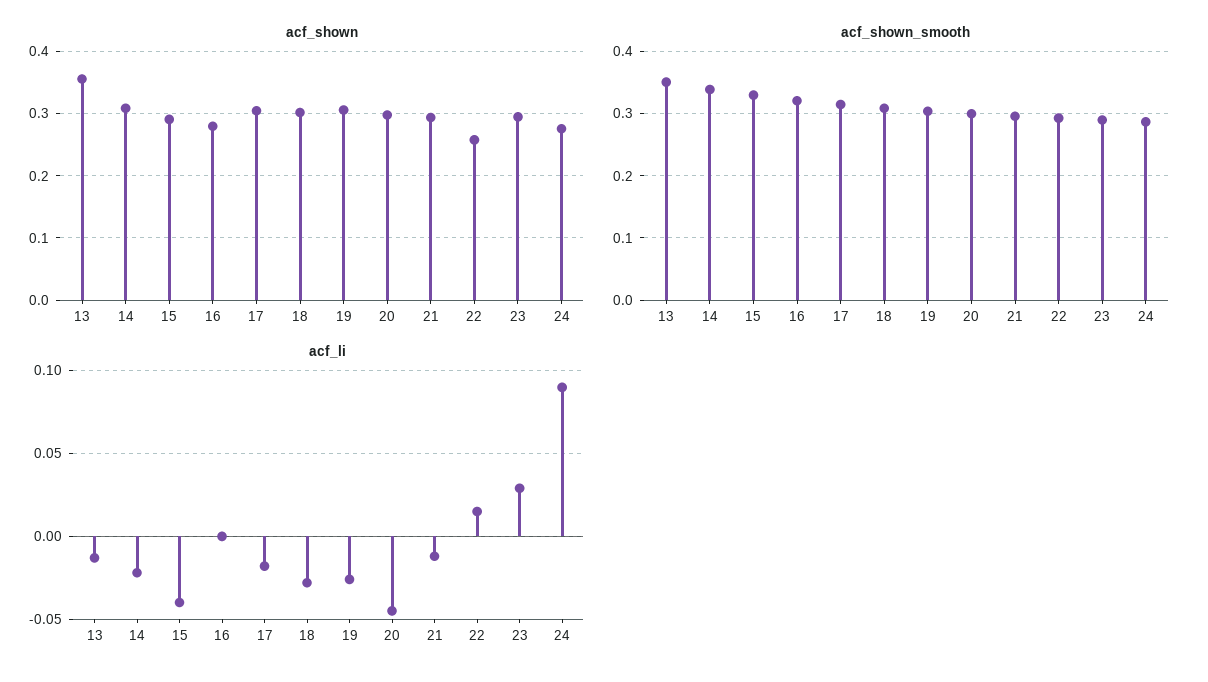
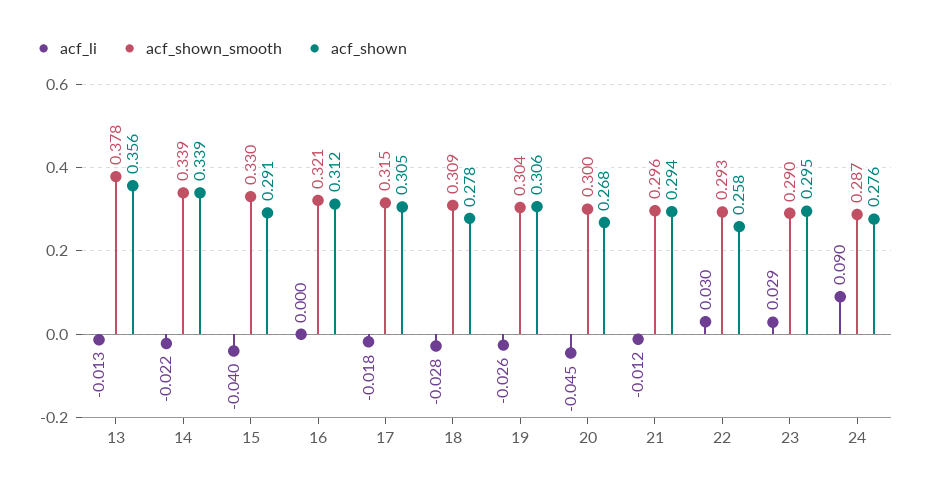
  {
    "acf_shown": {
      "13": 0.356,
-     "14": 0.31,
+     "14": 0.339,
      "15": 0.291,
-     "16": 0.28,
+     "16": 0.312,
      "17": 0.305,
-     "18": 0.3,
+     "18": 0.278,
      "19": 0.306,
-     "20": 0.3,
+     "20": 0.268,
      "21": 0.294,
      "22": 0.258,
      "23": 0.295,
      "24": 0.276
    },
    "acf_shown_smooth": {
-     "13": 0.35,
+     "13": 0.378,
      "14": 0.339,
      "15": 0.33,
      "16": 0.321,
      "17": 0.315,
      "18": 0.309,
      "19": 0.304,
      "20": 0.3,
      "21": 0.296,
      "22": 0.293,
      "23": 0.29,
      "24": 0.287
    },
    "acf_li": {
      "13": -0.013,
      "14": -0.022,
      "15": -0.04,
      "16": 0,
      "17": -0.018,
      "18": -0.028,
      "19": -0.026,
      "20": -0.045,
      "21": -0.012,
-     "22": 0.015,
+     "22": 0.03,
      "23": 0.029,
      "24": 0.09
    }
  }

